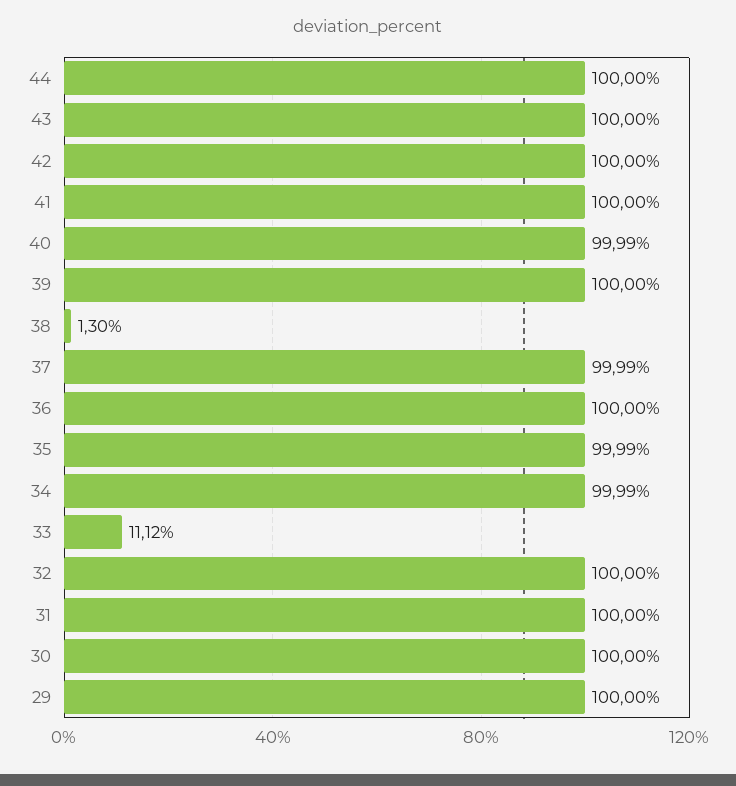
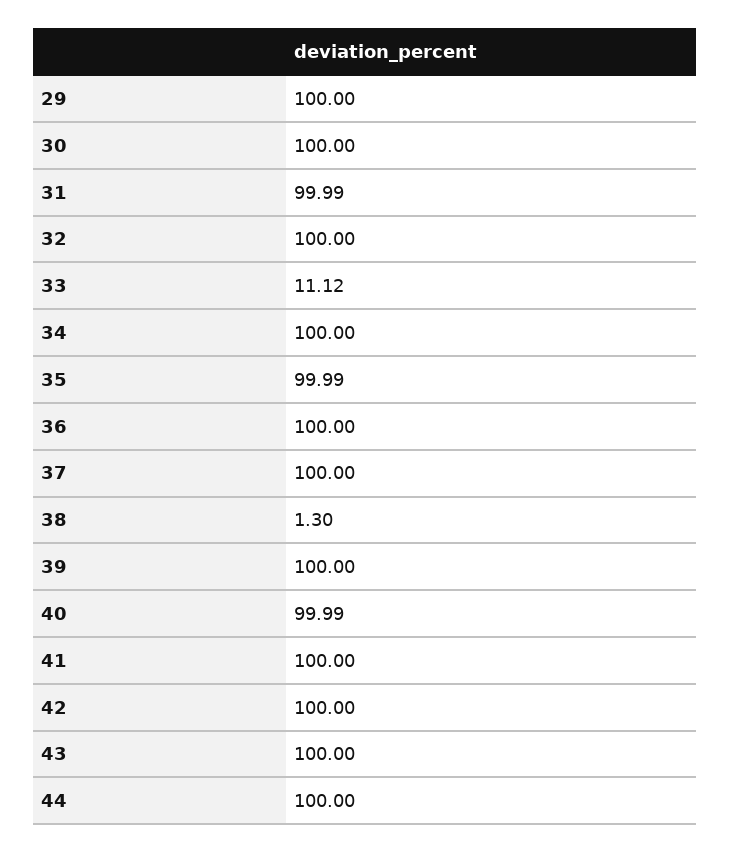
  {
    "44": 100,
    "43": 100,
    "42": 100,
    "41": 100,
    "40": 99.99,
    "39": 100,
    "38": 1.3,
-   "37": 99.99,
+   "37": 100,
    "36": 100,
    "35": 99.99,
-   "34": 99.99,
+   "34": 100,
    "33": 11.12,
    "32": 100,
-   "31": 100,
+   "31": 99.99,
    "30": 100,
    "29": 100
  }

